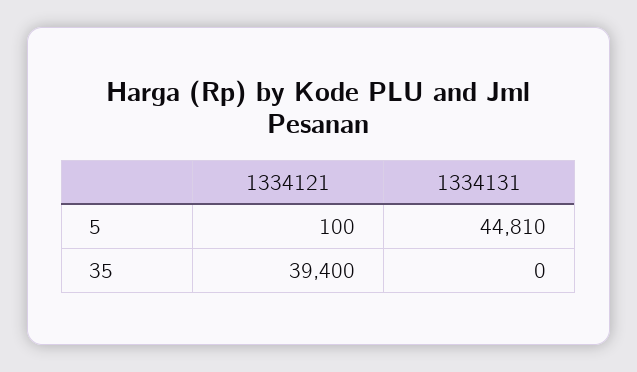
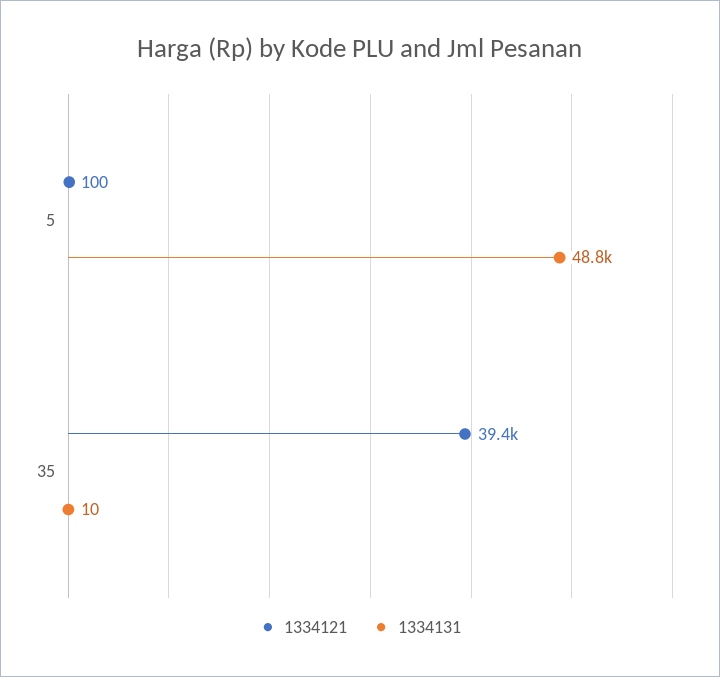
  {
    "1334121": {
      "5": 100,
      "35": 39400
    },
    "1334131": {
-     "5": 44810,
+     "5": 48800,
-     "35": 0
+     "35": 10
    }
  }

